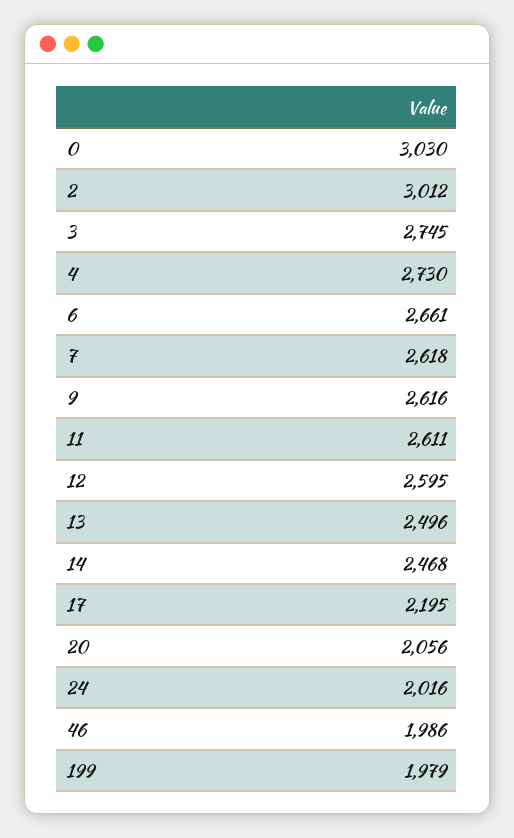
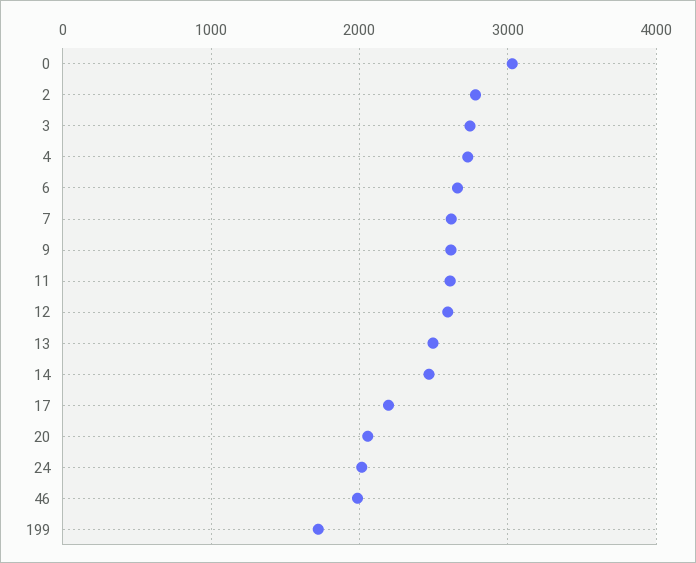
  {
    "0": 3030,
-   "2": 3012,
+   "2": 2800,
    "3": 2745,
    "4": 2730,
    "6": 2661,
    "7": 2618,
    "9": 2616,
    "11": 2611,
    "12": 2595,
    "13": 2496,
    "14": 2468,
    "17": 2195,
    "20": 2056,
    "24": 2016,
    "46": 1986,
-   "199": 1979
+   "199": 1700
  }

